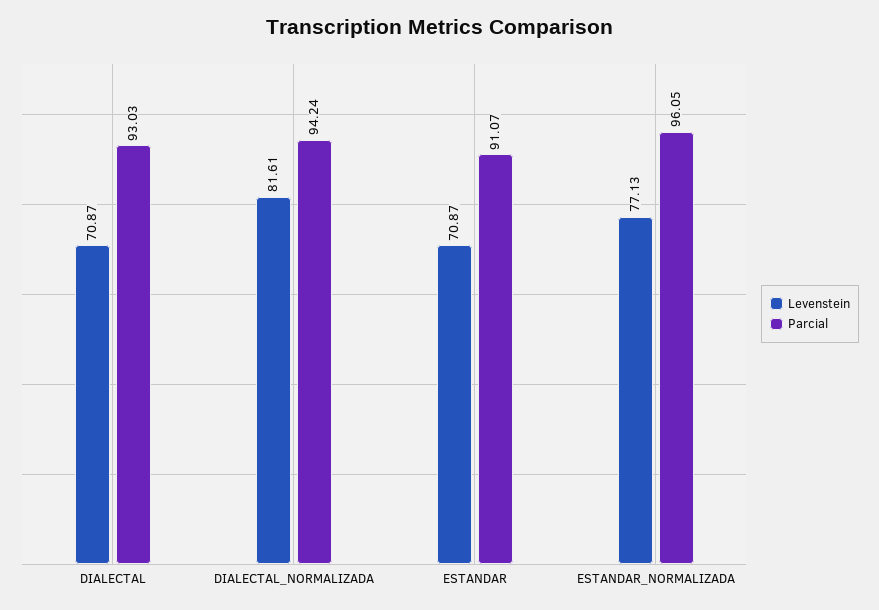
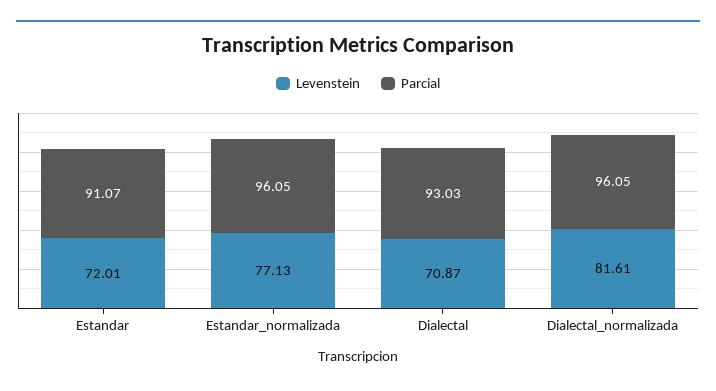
  {
    "Levenstein": {
      "DIALECTAL": 70.87,
      "DIALECTAL_NORMALIZADA": 81.61,
-     "ESTANDAR": 70.87,
+     "ESTANDAR": 72.01,
      "ESTANDAR_NORMALIZADA": 77.13
    },
    "Parcial": {
      "DIALECTAL": 93.03,
-     "DIALECTAL_NORMALIZADA": 94.24,
+     "DIALECTAL_NORMALIZADA": 96.05,
      "ESTANDAR": 91.07,
      "ESTANDAR_NORMALIZADA": 96.05
    }
  }

